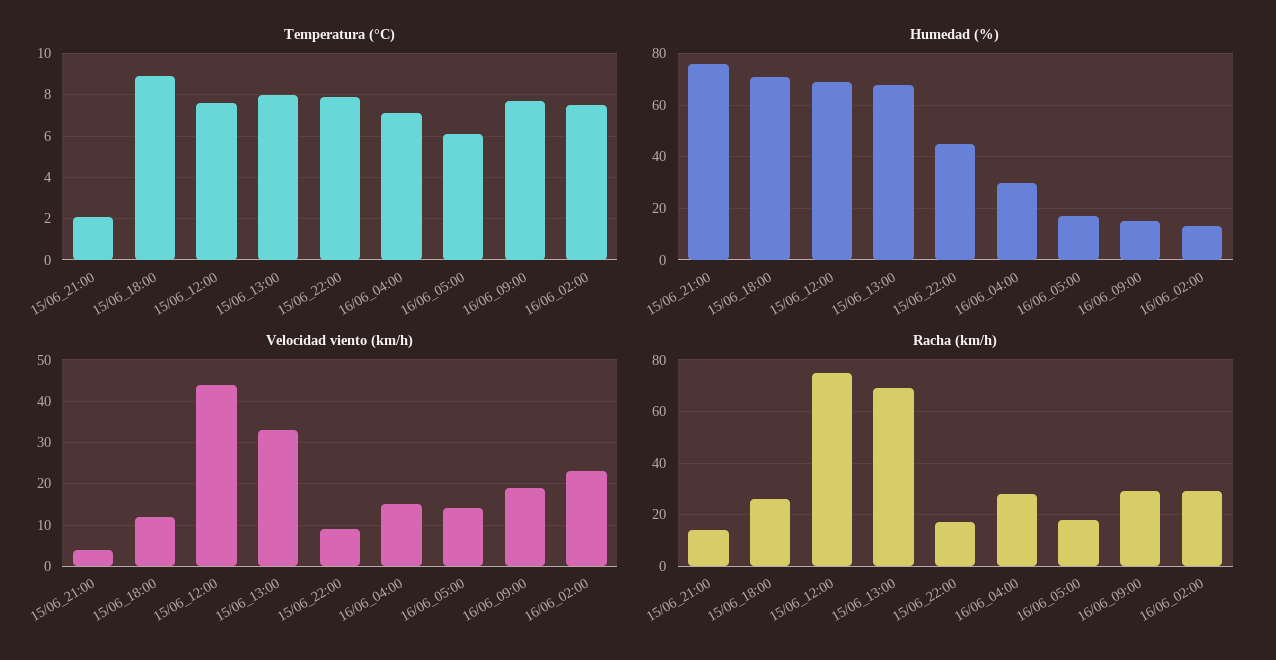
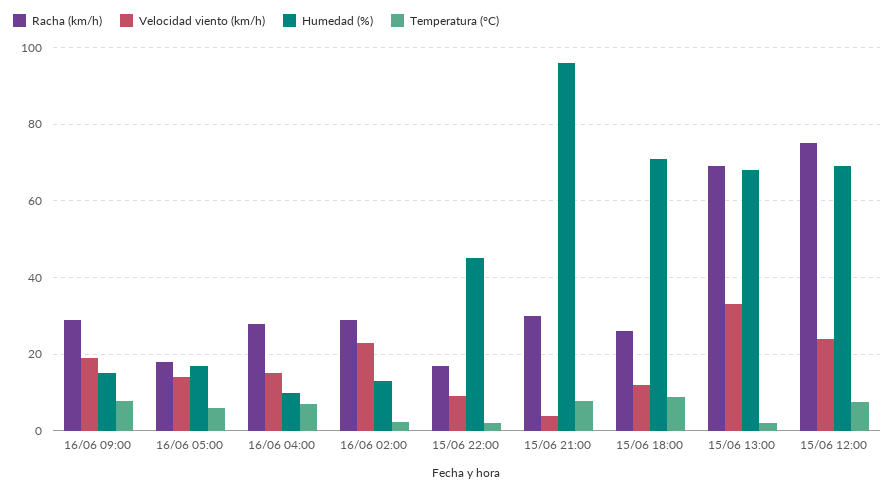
  {
    "Temperatura (°C)": {
-     "15/06_21:00": 2,
+     "15/06_21:00": 8,
      "15/06_18:00": 9,
      "15/06_12:00": 7.5,
-     "15/06_13:00": 8,
+     "15/06_13:00": 2,
-     "15/06_22:00": 8,
+     "15/06_22:00": 2,
      "16/06_04:00": 7,
      "16/06_05:00": 6,
      "16/06_09:00": 7.5,
-     "16/06_02:00": 7.5
+     "16/06_02:00": 2
    },
    "Humedad (%)": {
-     "15/06_21:00": 75,
+     "15/06_21:00": 96,
      "15/06_18:00": 72,
      "15/06_12:00": 70,
      "15/06_13:00": 68,
      "15/06_22:00": 46,
-     "16/06_04:00": 30,
+     "16/06_04:00": 10,
      "16/06_05:00": 18,
      "16/06_09:00": 16,
      "16/06_02:00": 14
    },
    "Velocidad viento (km/h)": {
      "15/06_21:00": 4,
      "15/06_18:00": 12,
-     "15/06_12:00": 45,
+     "15/06_12:00": 24,
      "15/06_13:00": 34,
      "15/06_22:00": 10,
      "16/06_04:00": 16,
      "16/06_05:00": 14,
      "16/06_09:00": 20,
      "16/06_02:00": 24
    },
    "Racha (km/h)": {
-     "15/06_21:00": 15,
+     "15/06_21:00": 30,
      "15/06_18:00": 26,
      "15/06_12:00": 76,
      "15/06_13:00": 70,
      "15/06_22:00": 18,
      "16/06_04:00": 28,
      "16/06_05:00": 18,
      "16/06_09:00": 30,
      "16/06_02:00": 30
    }
  }

